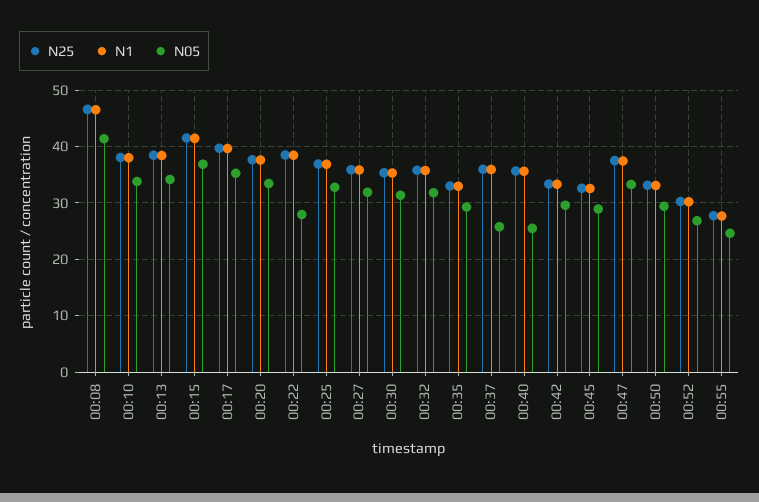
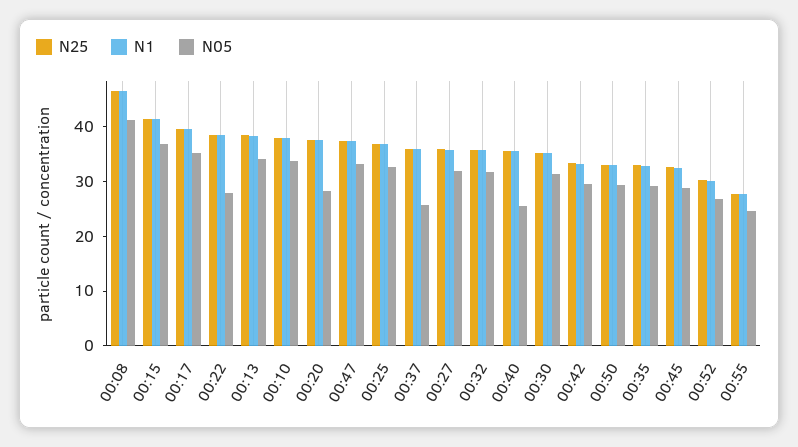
  {
    "N25": {
      "00:08": 46,
      "00:10": 38,
      "00:13": 38,
      "00:15": 42,
      "00:17": 40,
      "00:20": 38,
      "00:22": 38,
      "00:25": 36,
      "00:27": 36,
      "00:30": 36,
      "00:32": 36,
      "00:35": 32,
      "00:37": 36,
      "00:40": 36,
      "00:42": 34,
      "00:45": 32,
      "00:47": 38,
      "00:50": 34,
      "00:52": 30,
      "00:55": 28
    },
    "N1": {
      "00:08": 46,
      "00:10": 38,
      "00:13": 38,
      "00:15": 42,
      "00:17": 40,
      "00:20": 38,
      "00:22": 38,
      "00:25": 36,
      "00:27": 36,
      "00:30": 36,
      "00:32": 36,
      "00:35": 32,
      "00:37": 36,
      "00:40": 36,
      "00:42": 34,
      "00:45": 32,
      "00:47": 38,
      "00:50": 34,
      "00:52": 30,
      "00:55": 28
    },
    "N05": {
      "00:08": 42,
      "00:10": 34,
      "00:13": 34,
      "00:15": 36,
      "00:17": 36,
-     "00:20": 34,
+     "00:20": 28,
      "00:22": 28,
      "00:25": 32,
      "00:27": 32,
      "00:30": 32,
      "00:32": 32,
      "00:35": 30,
      "00:37": 26,
      "00:40": 26,
      "00:42": 30,
      "00:45": 28,
      "00:47": 34,
      "00:50": 30,
      "00:52": 26,
      "00:55": 24
    }
  }

